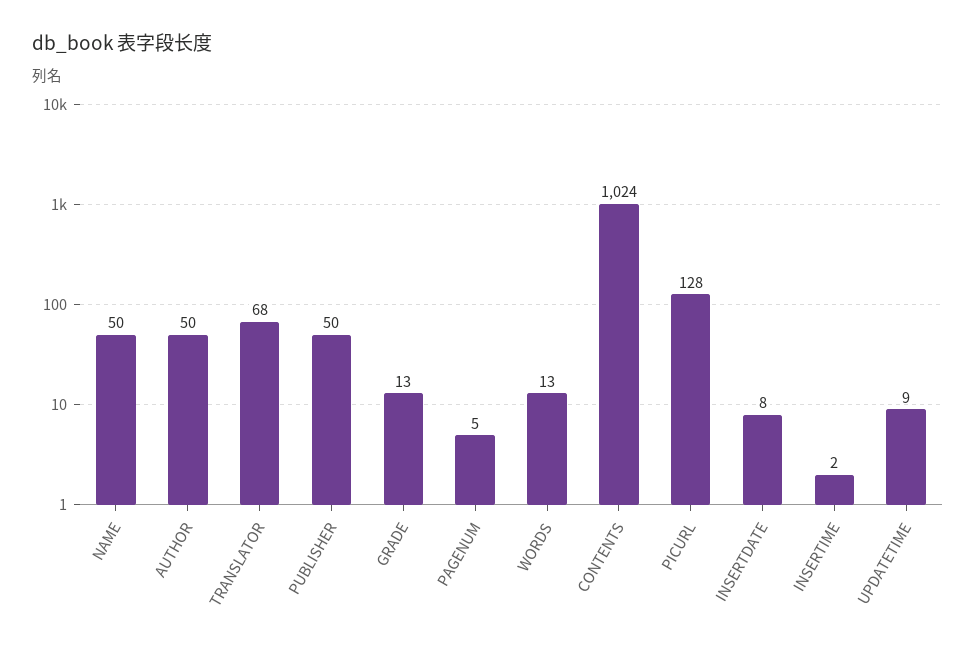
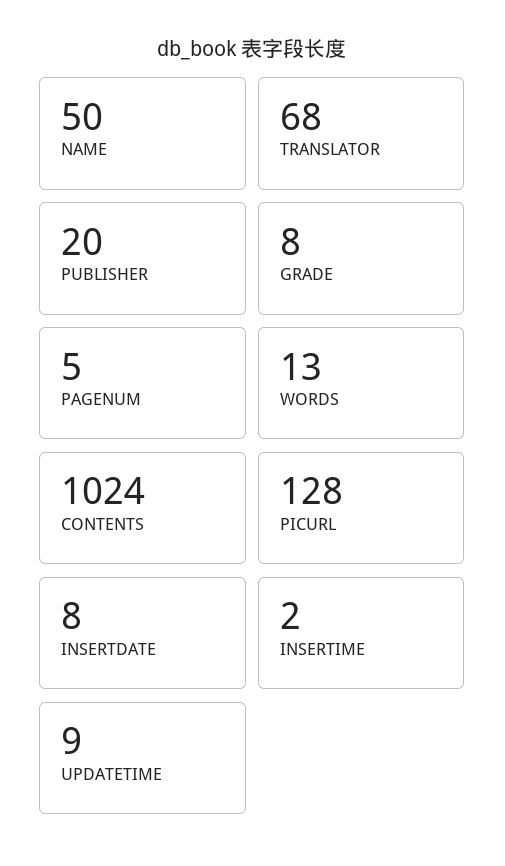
  {
    "NAME": 50,
-   "AUTHOR": 50,
    "TRANSLATOR": 68,
-   "PUBLISHER": 50,
+   "PUBLISHER": 20,
-   "GRADE": 13,
+   "GRADE": 8,
    "PAGENUM": 5,
    "WORDS": 13,
    "CONTENTS": 1024,
    "PICURL": 128,
    "INSERTDATE": 8,
    "INSERTIME": 2,
    "UPDATETIME": 9
  }

